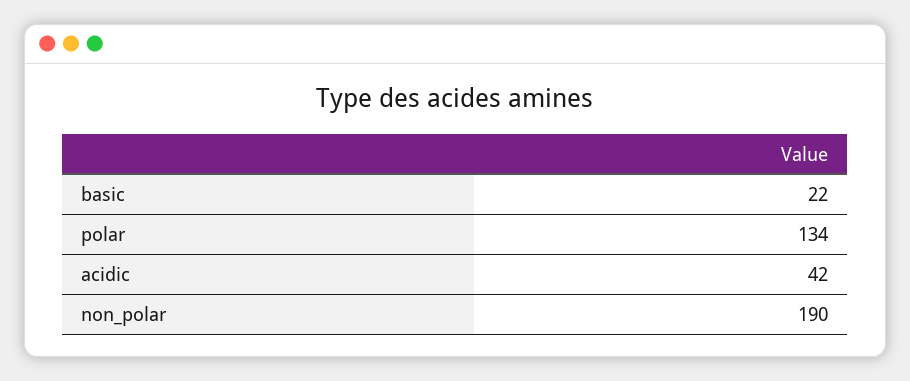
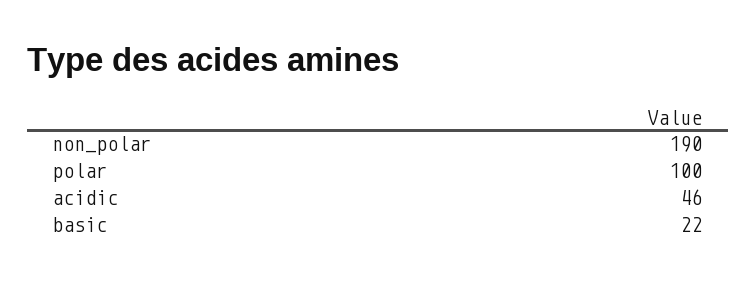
  {
    "basic": 22,
-   "polar": 134,
+   "polar": 100,
-   "acidic": 42,
+   "acidic": 46,
    "non_polar": 190
  }

